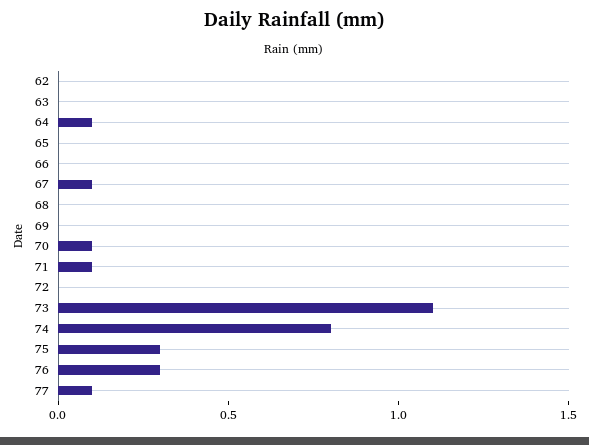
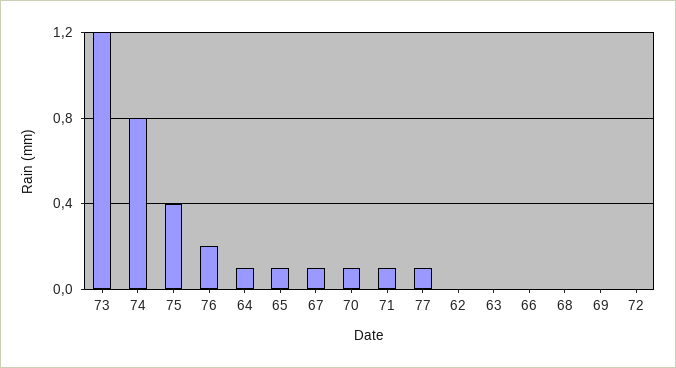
  {
    "62": 0,
    "63": 0,
    "64": 0.1,
-   "65": 0,
+   "65": 0.1,
    "66": 0,
    "67": 0.1,
    "68": 0,
    "69": 0,
    "70": 0.1,
    "71": 0.1,
    "72": 0,
-   "73": 1.1,
+   "73": 1.2,
    "74": 0.8,
-   "75": 0.3,
+   "75": 0.4,
-   "76": 0.3,
+   "76": 0.2,
    "77": 0.1
  }

